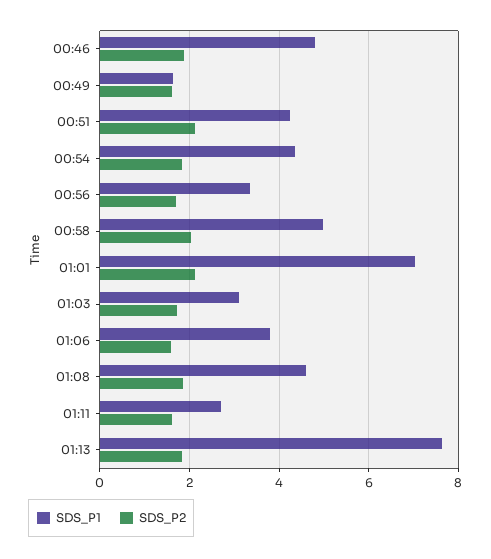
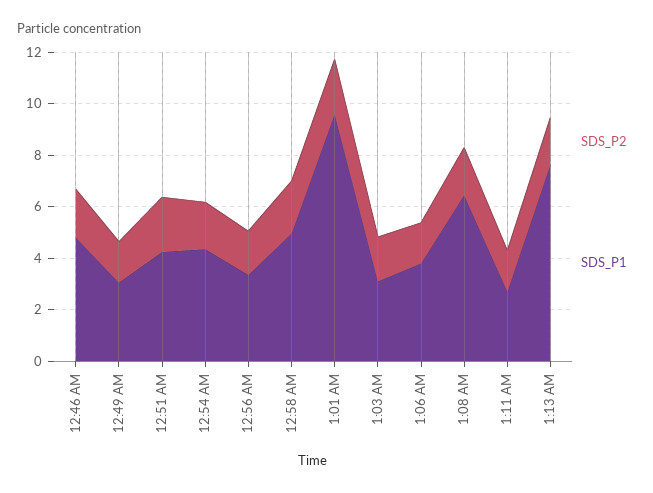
  {
    "SDS_P1": {
      "00:46": 4.8,
-     "00:49": 1.6,
+     "00:49": 3,
      "00:51": 4.2,
      "00:54": 4.4,
      "00:56": 3.4,
      "00:58": 5,
-     "01:01": 7,
+     "01:01": 9.5,
      "01:03": 3.2,
      "01:06": 3.8,
-     "01:08": 4.6,
+     "01:08": 6.5,
      "01:11": 2.8,
      "01:13": 7.6
    },
    "SDS_P2": {
      "00:46": 1.8,
      "00:49": 1.6,
      "00:51": 2.2,
      "00:54": 1.8,
      "00:56": 1.8,
      "00:58": 2,
      "01:01": 2.2,
      "01:03": 1.8,
      "01:06": 1.6,
      "01:08": 1.8,
      "01:11": 1.6,
      "01:13": 1.8
    }
  }

